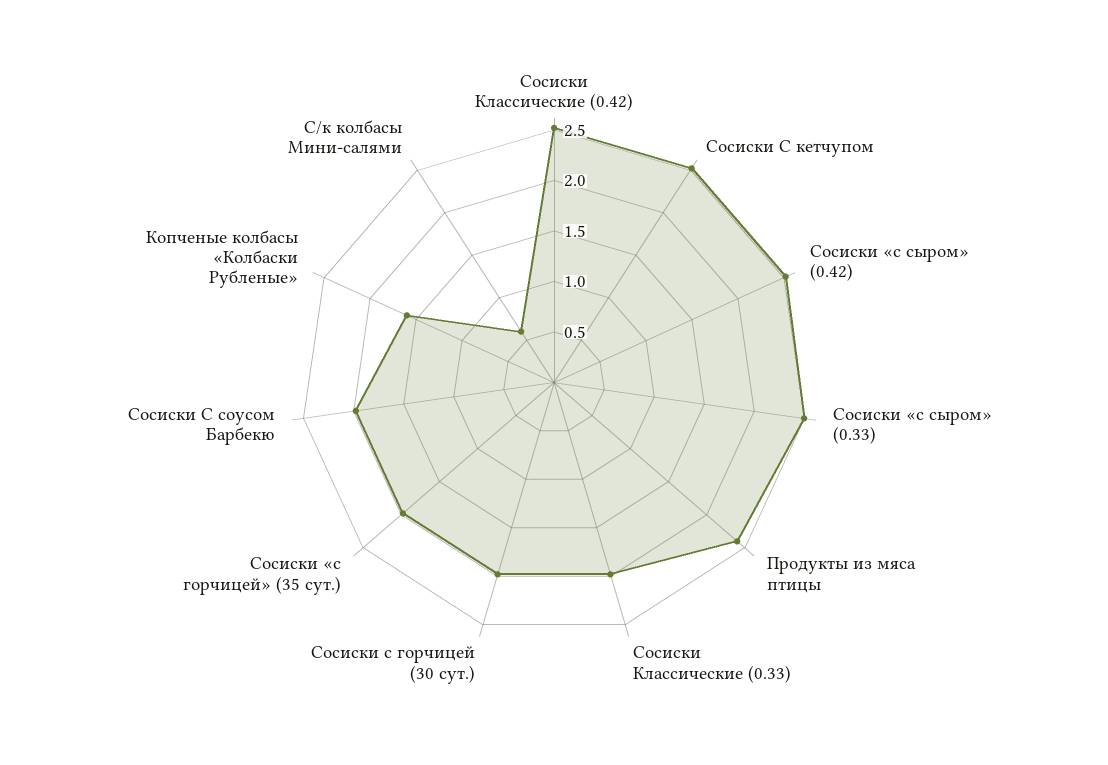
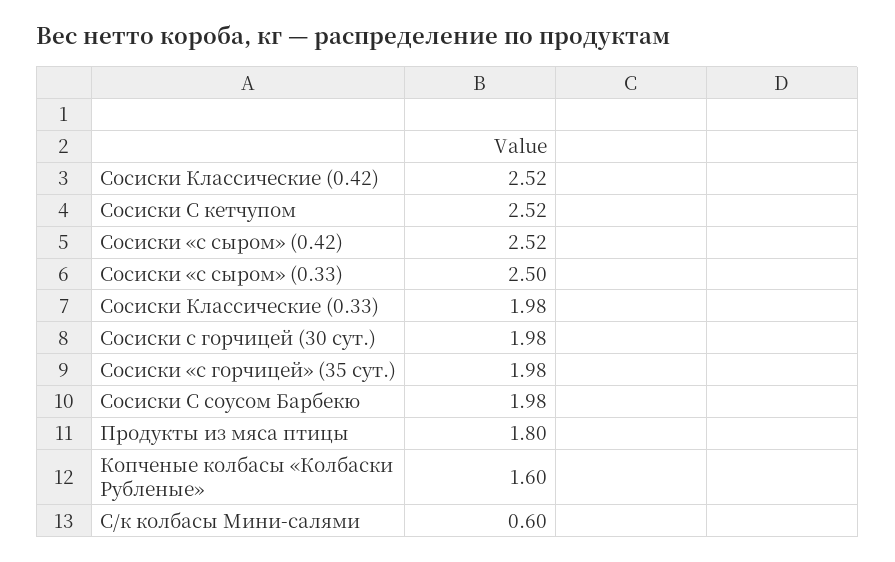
  {
    "Сосиски Классические (0.42)": 2.52,
    "Сосиски С кетчупом": 2.52,
    "Сосиски «с сыром» (0.42)": 2.52,
    "Сосиски «с сыром» (0.33)": 2.5,
-   "Продукты из мяса птицы": 2.4,
+   "Продукты из мяса птицы": 1.8,
    "Сосиски Классические (0.33)": 1.98,
    "Сосиски с горчицей (30 сут.)": 1.98,
    "Сосиски «с горчицей» (35 сут.)": 1.98,
    "Сосиски С соусом Барбекю": 1.98,
    "Копченые колбасы «Колбаски Рубленые»": 1.6,
    "С/к колбасы Мини-салями": 0.6
  }

